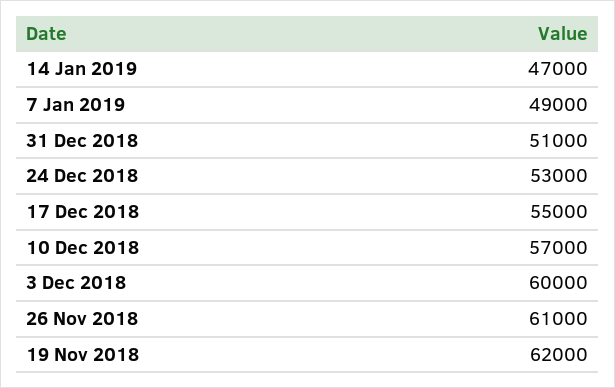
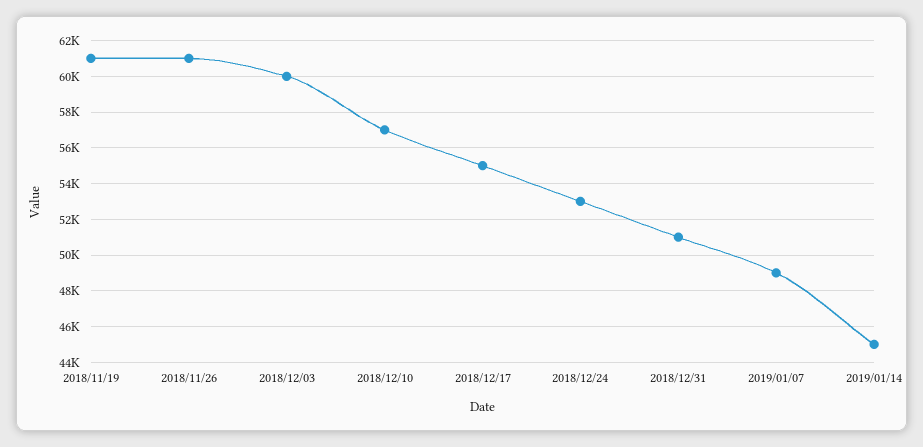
  {
-   "14 Jan 2019": 47000,
+   "14 Jan 2019": 45000,
    "7 Jan 2019": 49000,
    "31 Dec 2018": 51000,
    "24 Dec 2018": 53000,
    "17 Dec 2018": 55000,
    "10 Dec 2018": 57000,
    "3 Dec 2018": 60000,
    "26 Nov 2018": 61000,
-   "19 Nov 2018": 62000
+   "19 Nov 2018": 61000
  }

